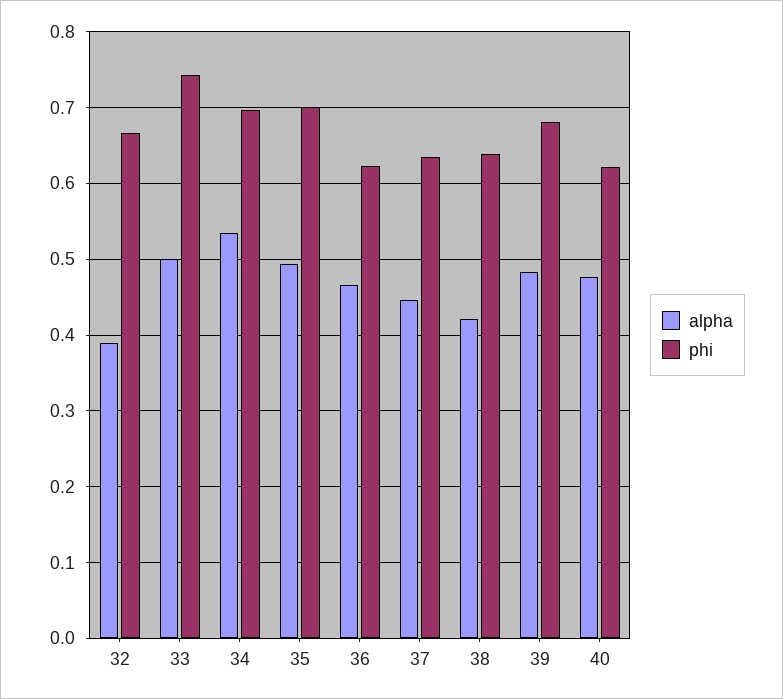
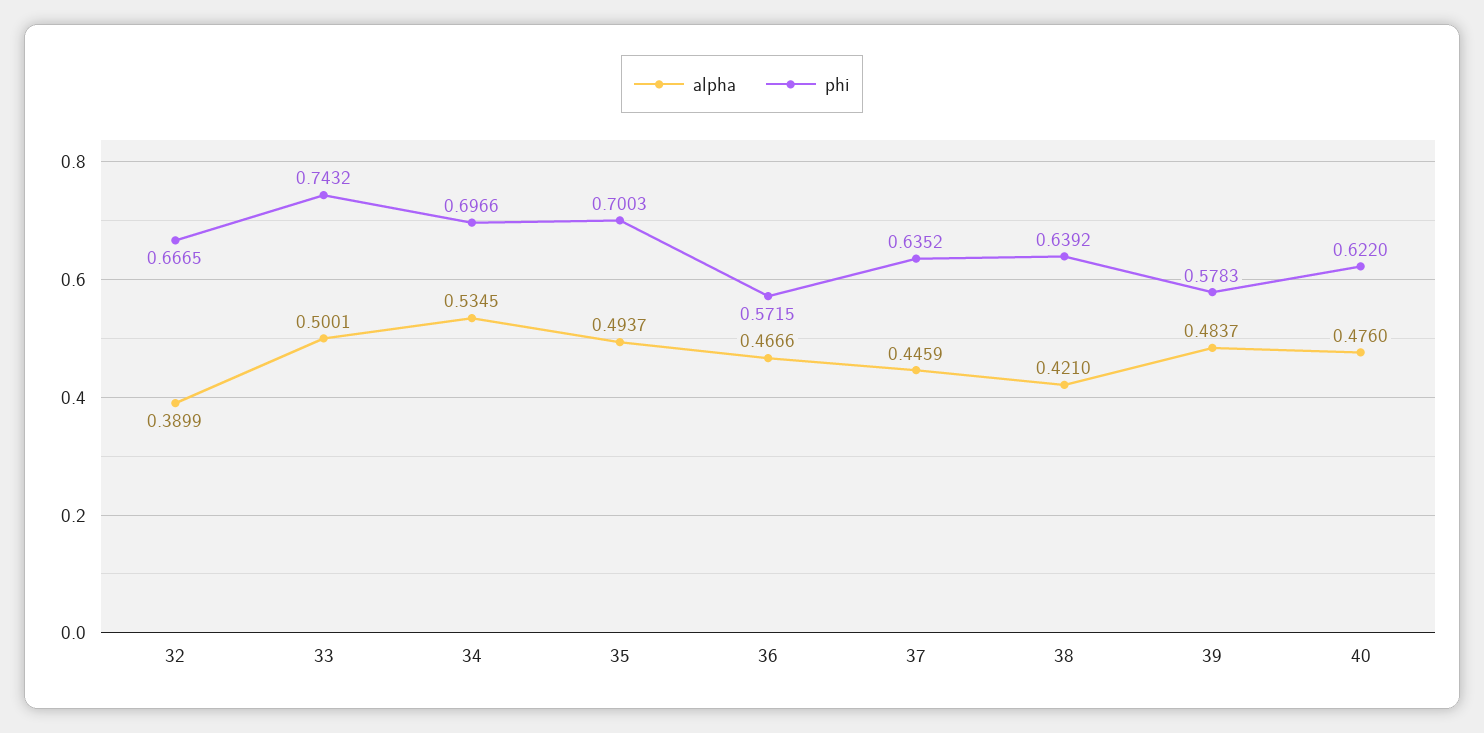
  {
    "alpha": {
      "32": 0.3899,
      "33": 0.5001,
      "34": 0.5345,
      "35": 0.4937,
      "36": 0.4666,
      "37": 0.4459,
      "38": 0.421,
      "39": 0.4837,
      "40": 0.476
    },
    "phi": {
      "32": 0.6665,
      "33": 0.7432,
      "34": 0.6966,
      "35": 0.7003,
-     "36": 0.62,
+     "36": 0.5715,
      "37": 0.6352,
      "38": 0.6392,
-     "39": 0.68,
+     "39": 0.5783,
      "40": 0.622
    }
  }

